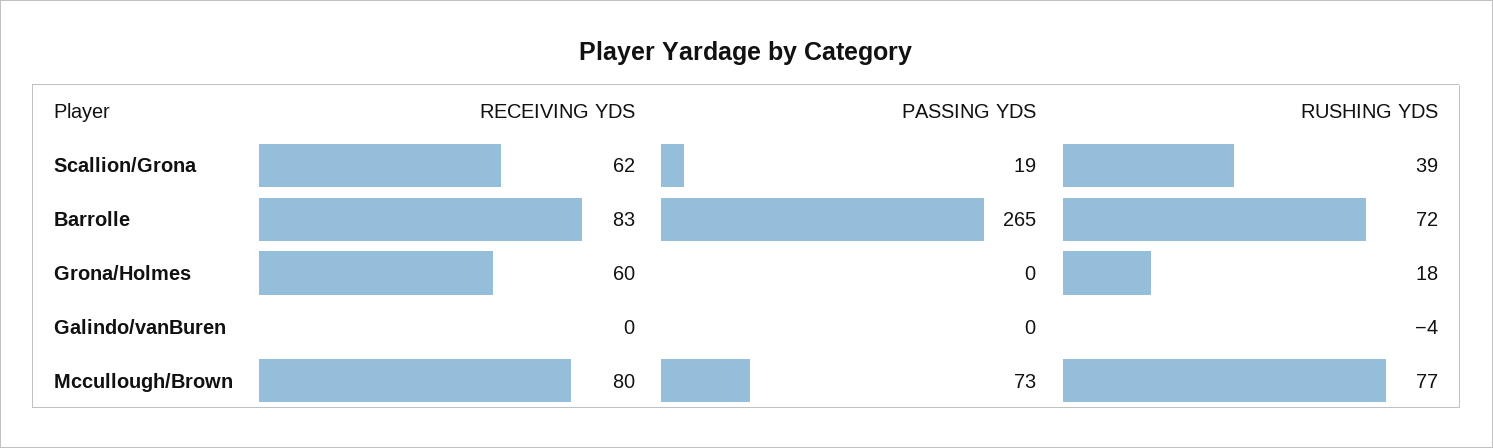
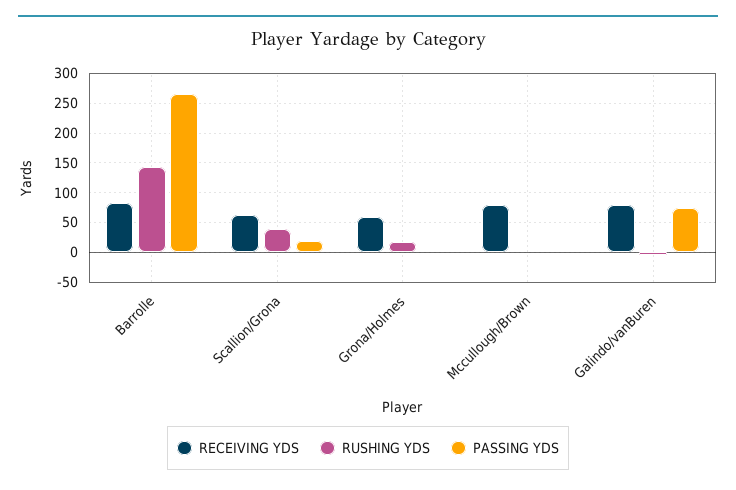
  {
    "RECEIVING YDS": {
      "Scallion/Grona": 62,
      "Barrolle": 83,
      "Grona/Holmes": 60,
-     "Galindo/vanBuren": 0,
+     "Galindo/vanBuren": 75,
      "Mccullough/Brown": 80
    },
    "PASSING YDS": {
      "Scallion/Grona": 19,
      "Barrolle": 265,
      "Grona/Holmes": 0,
-     "Galindo/vanBuren": 0,
+     "Galindo/vanBuren": 75,
-     "Mccullough/Brown": 73
+     "Mccullough/Brown": 0
    },
    "RUSHING YDS": {
      "Scallion/Grona": 39,
-     "Barrolle": 72,
+     "Barrolle": 150,
      "Grona/Holmes": 18,
      "Galindo/vanBuren": -4,
-     "Mccullough/Brown": 77
+     "Mccullough/Brown": 0
    }
  }

